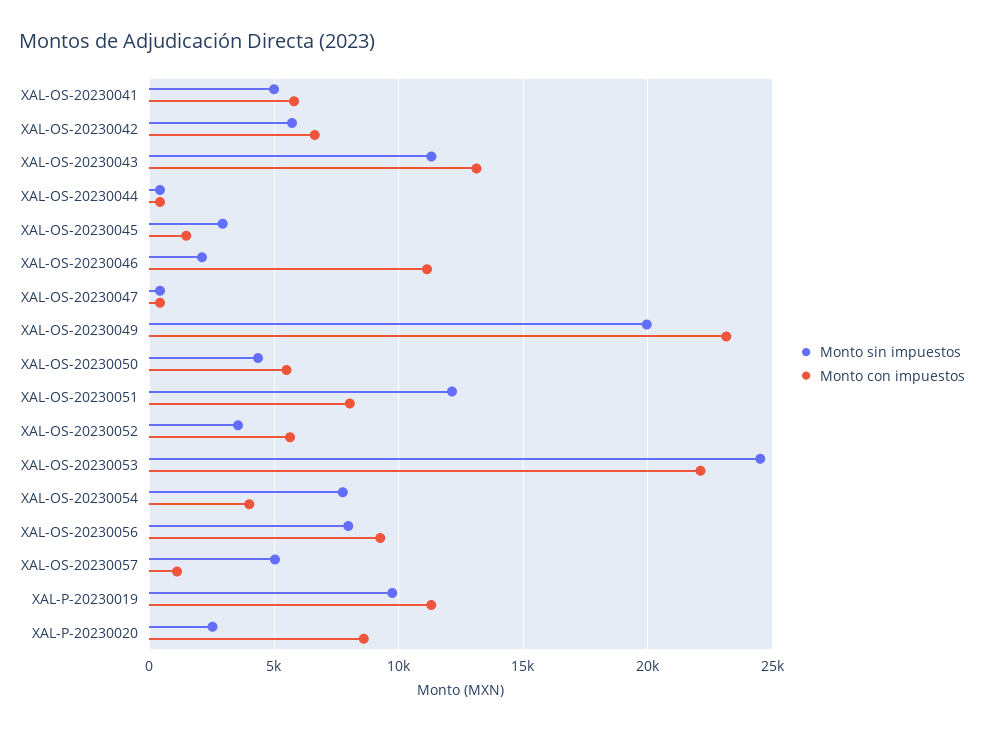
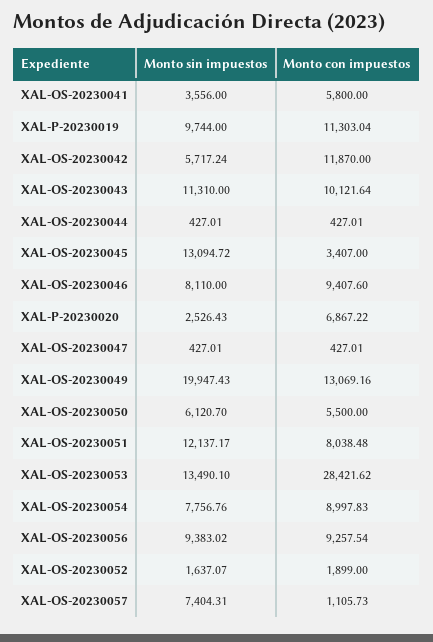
  {
    "Monto sin impuestos": {
-     "XAL-OS-20230041": 5000,
+     "XAL-OS-20230041": 3556,
      "XAL-OS-20230042": 5717.24,
      "XAL-OS-20230043": 11310,
      "XAL-OS-20230044": 427.01,
-     "XAL-OS-20230045": 3000,
+     "XAL-OS-20230045": 13094.72,
-     "XAL-OS-20230046": 2000,
+     "XAL-OS-20230046": 8110,
      "XAL-OS-20230047": 427.01,
      "XAL-OS-20230049": 19947.43,
-     "XAL-OS-20230050": 4500,
+     "XAL-OS-20230050": 6120.7,
      "XAL-OS-20230051": 12137.17,
-     "XAL-OS-20230052": 3500,
+     "XAL-OS-20230052": 1637.07,
-     "XAL-OS-20230053": 24500,
+     "XAL-OS-20230053": 13490.1,
      "XAL-OS-20230054": 7756.76,
-     "XAL-OS-20230056": 8000,
+     "XAL-OS-20230056": 9383.02,
-     "XAL-OS-20230057": 5000,
+     "XAL-OS-20230057": 7404.31,
      "XAL-P-20230019": 9744,
      "XAL-P-20230020": 2526.43
    },
    "Monto con impuestos": {
      "XAL-OS-20230041": 5800,
-     "XAL-OS-20230042": 6500,
+     "XAL-OS-20230042": 11870,
-     "XAL-OS-20230043": 13000,
+     "XAL-OS-20230043": 10121.64,
      "XAL-OS-20230044": 427.01,
-     "XAL-OS-20230045": 1500,
+     "XAL-OS-20230045": 3407,
-     "XAL-OS-20230046": 11000,
+     "XAL-OS-20230046": 9407.6,
      "XAL-OS-20230047": 427.01,
-     "XAL-OS-20230049": 23000,
+     "XAL-OS-20230049": 13069.16,
      "XAL-OS-20230050": 5500,
      "XAL-OS-20230051": 8038.48,
-     "XAL-OS-20230052": 5500,
+     "XAL-OS-20230052": 1899,
-     "XAL-OS-20230053": 22000,
+     "XAL-OS-20230053": 28421.62,
-     "XAL-OS-20230054": 4000,
+     "XAL-OS-20230054": 8997.83,
      "XAL-OS-20230056": 9257.54,
      "XAL-OS-20230057": 1105.73,
      "XAL-P-20230019": 11303.04,
-     "XAL-P-20230020": 8500
+     "XAL-P-20230020": 6867.22
    }
  }

